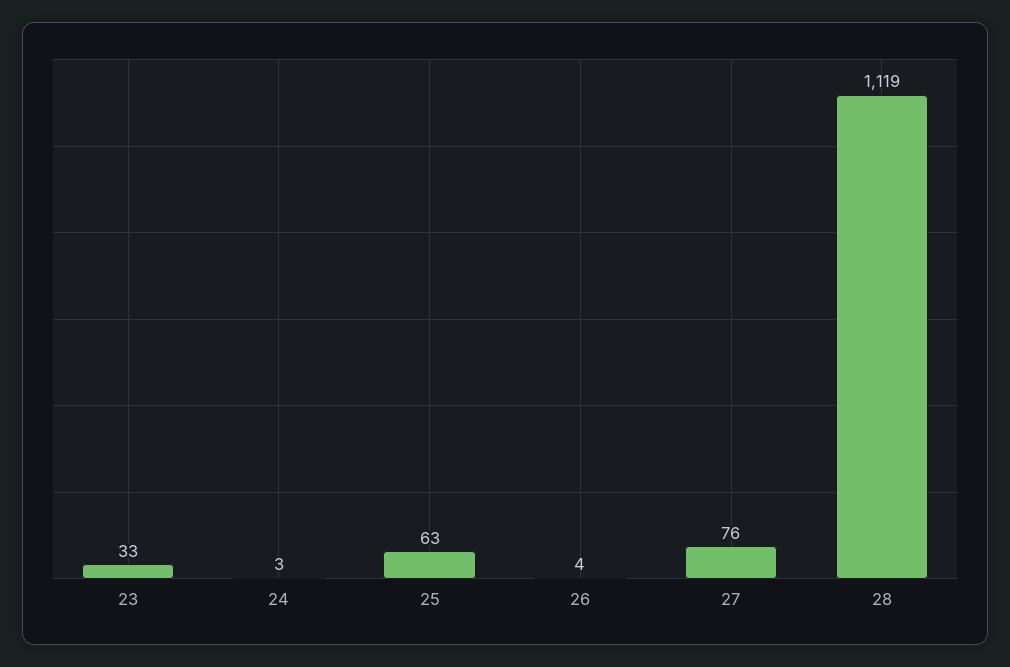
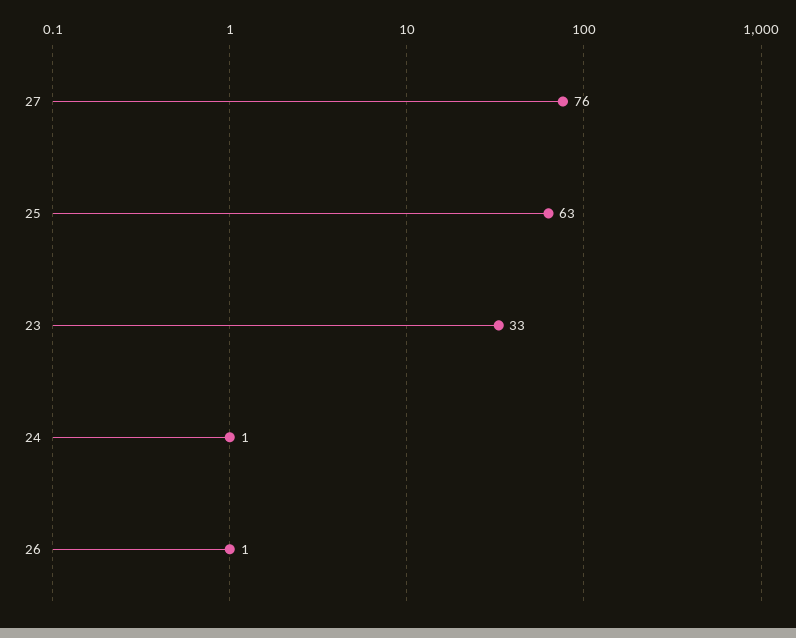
  {
    "23": 33,
-   "24": 3,
+   "24": 1,
    "25": 63,
-   "26": 4,
+   "26": 1,
-   "27": 76,
+   "27": 76
-   "28": 1119
  }

